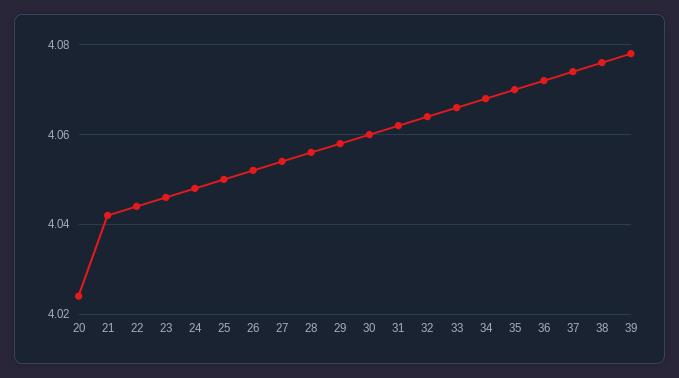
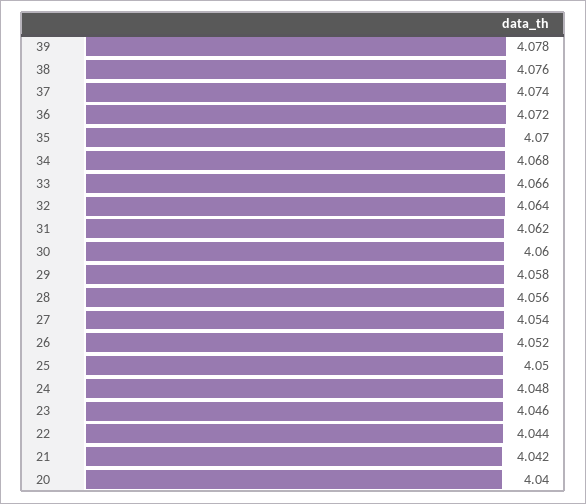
  {
-   "20": 4.025,
+   "20": 4.04,
    "21": 4.042,
    "22": 4.044,
    "23": 4.046,
    "24": 4.048,
    "25": 4.05,
    "26": 4.052,
    "27": 4.054,
    "28": 4.056,
    "29": 4.058,
    "30": 4.06,
    "31": 4.062,
    "32": 4.064,
    "33": 4.066,
    "34": 4.068,
    "35": 4.07,
    "36": 4.072,
    "37": 4.074,
    "38": 4.076,
    "39": 4.078
  }

